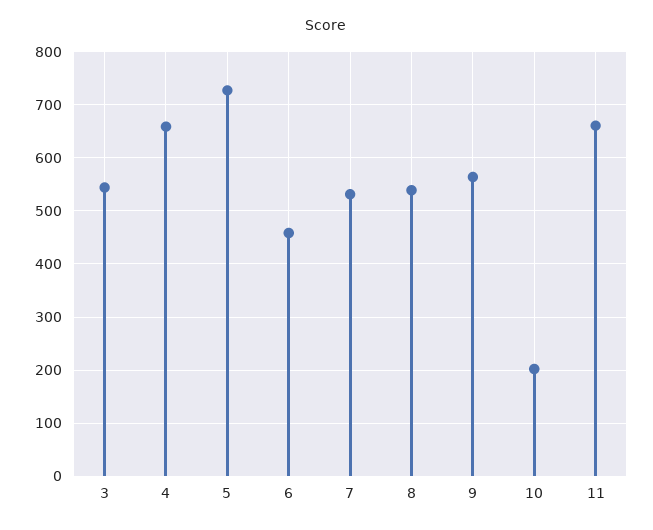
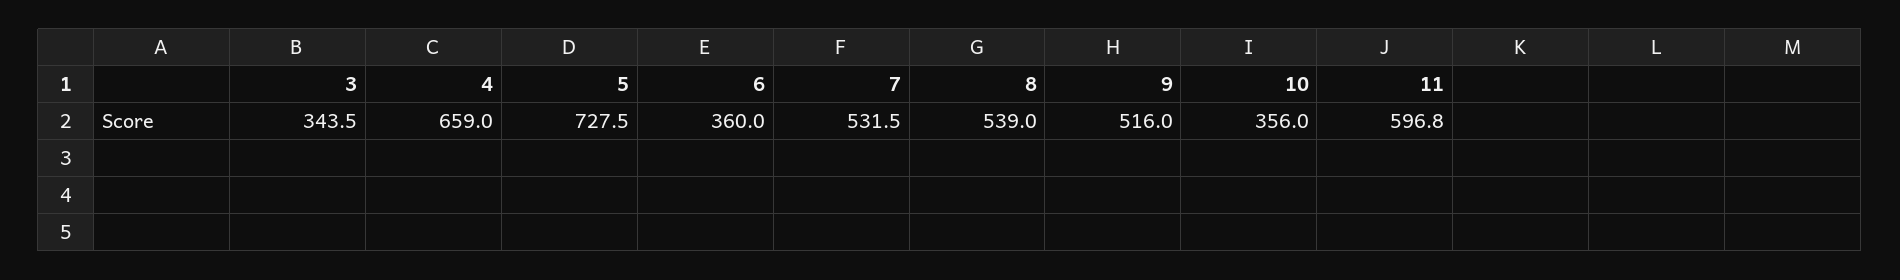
  {
-   "3": 540,
+   "3": 343.5,
    "4": 659,
    "5": 727.5,
-   "6": 460,
+   "6": 360,
    "7": 531.5,
    "8": 539,
-   "9": 560,
+   "9": 516,
-   "10": 200,
+   "10": 356,
-   "11": 660
+   "11": 596.8
  }

